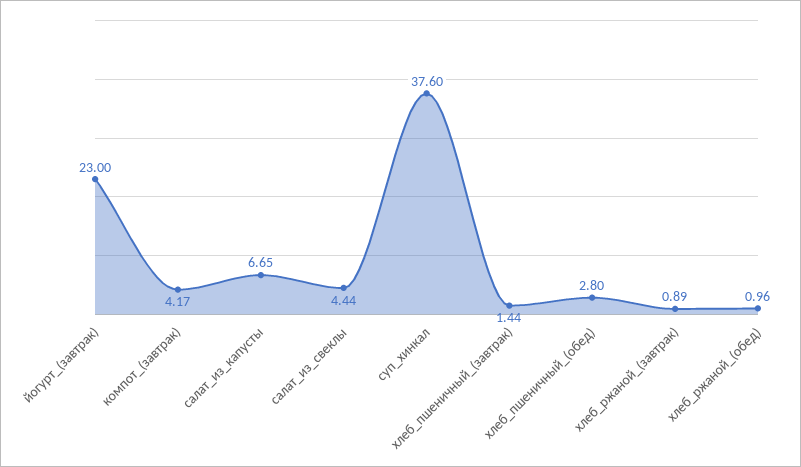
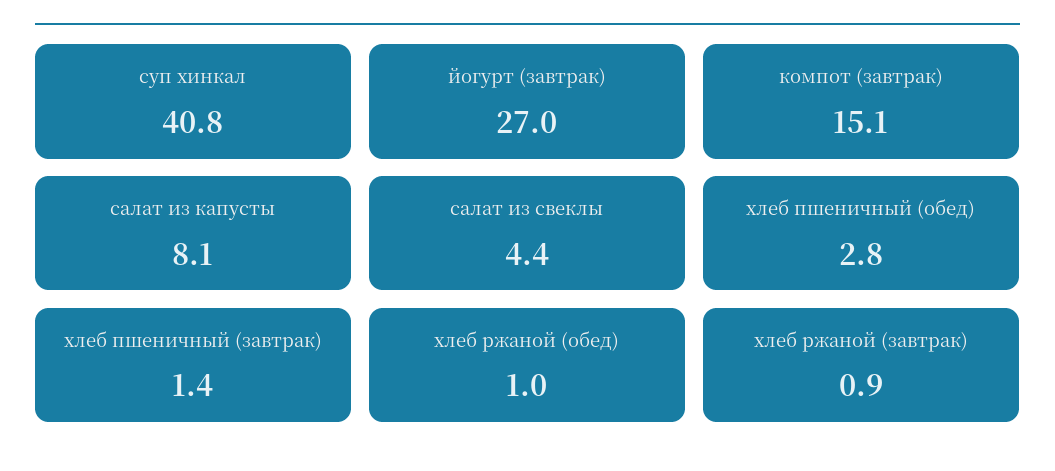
  {
-   "йогурт_(завтрак)": 23,
+   "йогурт_(завтрак)": 27,
-   "компот_(завтрак)": 4.17,
+   "компот_(завтрак)": 15.1,
-   "салат_из_капусты": 6.65,
+   "салат_из_капусты": 8.1,
    "салат_из_свеклы": 4.44,
-   "суп_хинкал": 37.6,
+   "суп_хинкал": 40.8,
    "хлеб_пшеничный_(завтрак)": 1.44,
    "хлеб_пшеничный_(обед)": 2.8,
    "хлеб_ржаной_(завтрак)": 0.89,
    "хлеб_ржаной_(обед)": 0.96
  }

